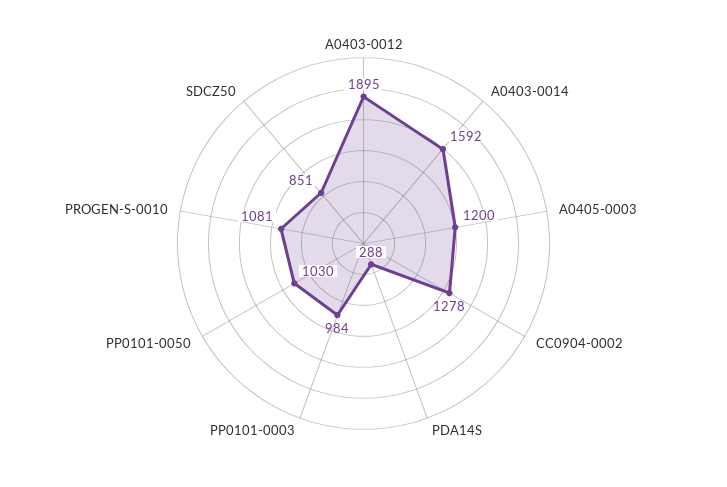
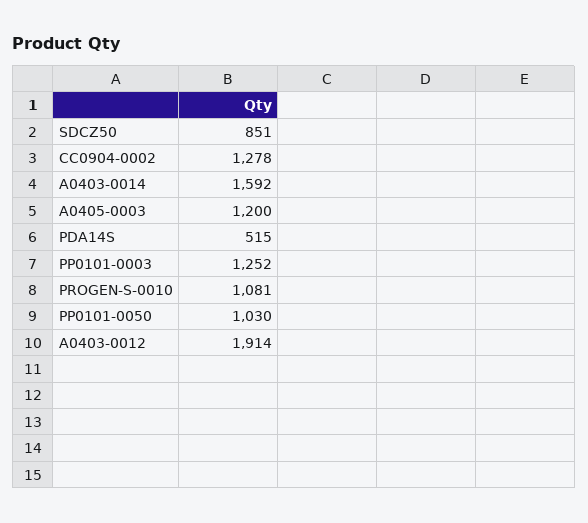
  {
-   "A0403-0012": 1895,
+   "A0403-0012": 1914,
    "A0403-0014": 1592,
    "A0405-0003": 1200,
    "CC0904-0002": 1278,
-   "PDA14S": 288,
+   "PDA14S": 515,
-   "PP0101-0003": 984,
+   "PP0101-0003": 1252,
    "PP0101-0050": 1030,
    "PROGEN-S-0010": 1081,
    "SDCZ50": 851
  }

